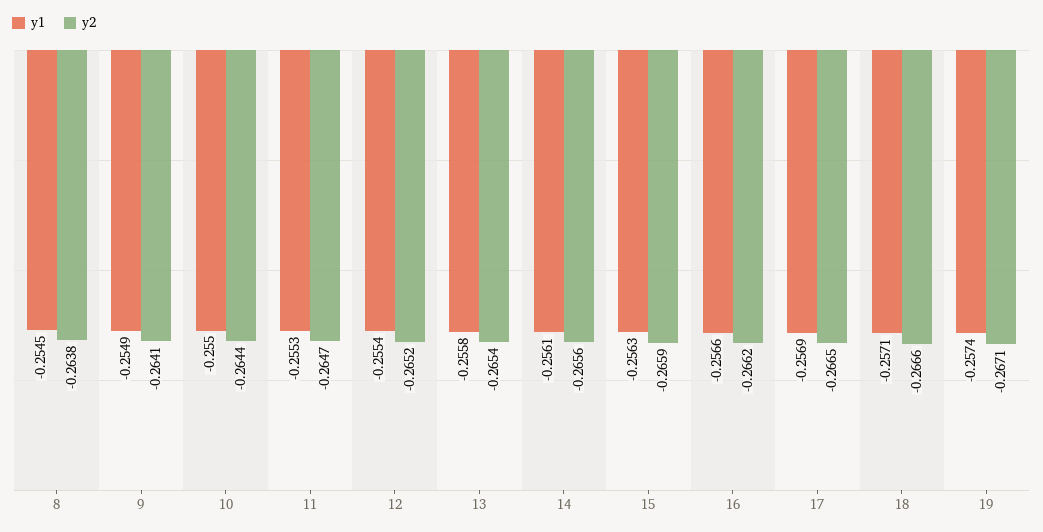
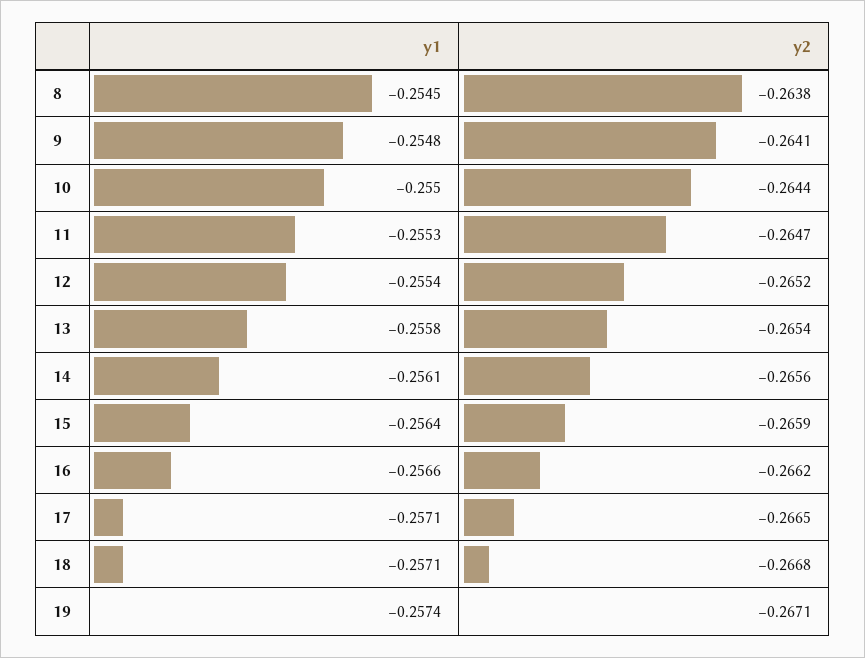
  {
    "y1": {
      "8": -0.2545,
-     "9": -0.2549,
+     "9": -0.2548,
      "10": -0.255,
      "11": -0.2553,
      "12": -0.2554,
      "13": -0.2558,
      "14": -0.2561,
-     "15": -0.2563,
+     "15": -0.2564,
      "16": -0.2566,
-     "17": -0.2569,
+     "17": -0.2571,
      "18": -0.2571,
      "19": -0.2574
    },
    "y2": {
      "8": -0.2638,
      "9": -0.2641,
      "10": -0.2644,
      "11": -0.2647,
      "12": -0.2652,
      "13": -0.2654,
      "14": -0.2656,
      "15": -0.2659,
      "16": -0.2662,
      "17": -0.2665,
-     "18": -0.2666,
+     "18": -0.2668,
      "19": -0.2671
    }
  }

